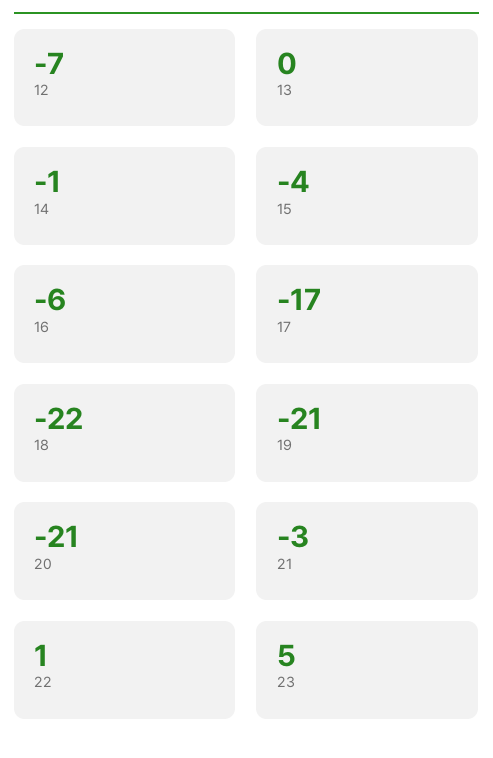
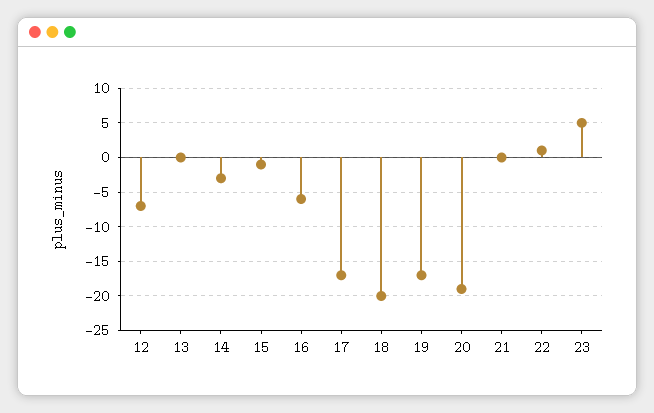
  {
    "12": -7,
    "13": 0,
-   "14": -1,
+   "14": -3,
-   "15": -4,
+   "15": -1,
    "16": -6,
    "17": -17,
-   "18": -22,
+   "18": -20,
-   "19": -21,
+   "19": -17,
-   "20": -21,
+   "20": -19,
-   "21": -3,
+   "21": 0,
    "22": 1,
    "23": 5
  }

